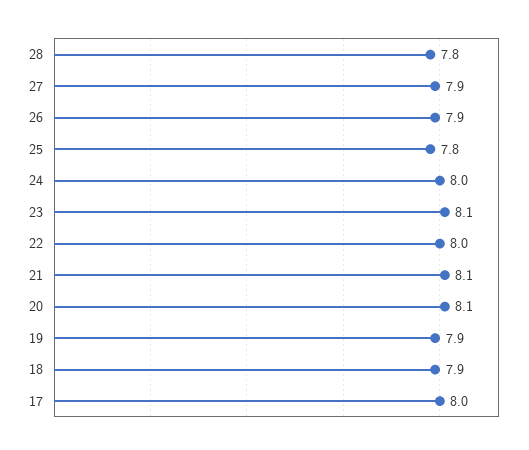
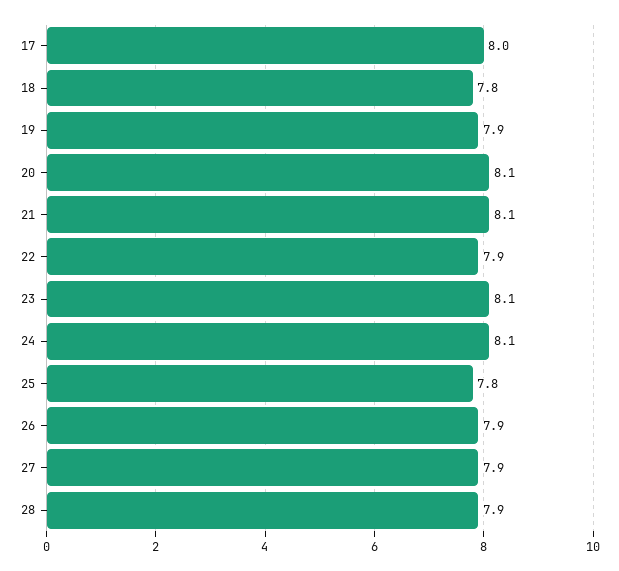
  {
-   "28": 7.8,
+   "28": 7.9,
    "27": 7.9,
    "26": 7.9,
    "25": 7.8,
-   "24": 8,
+   "24": 8.1,
    "23": 8.1,
-   "22": 8,
+   "22": 7.9,
    "21": 8.1,
    "20": 8.1,
    "19": 7.9,
-   "18": 7.9,
+   "18": 7.8,
    "17": 8
  }

